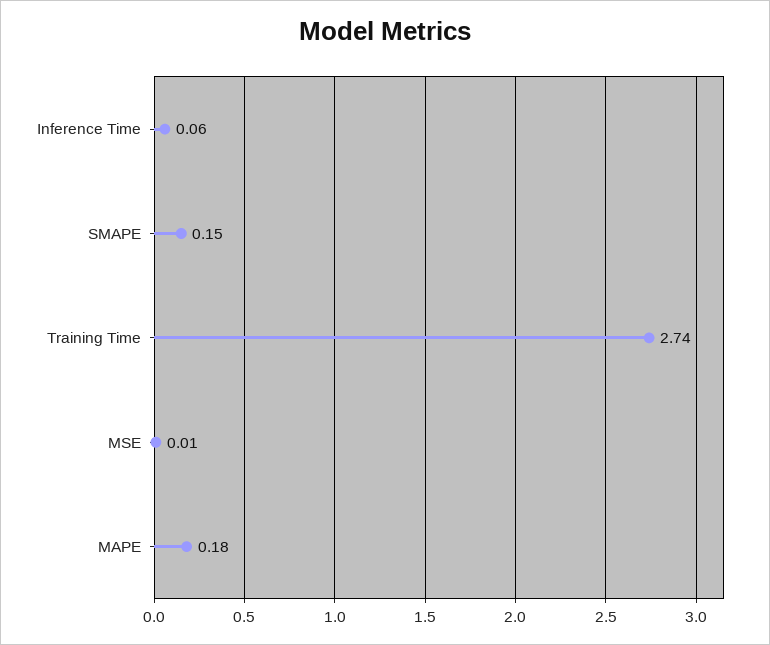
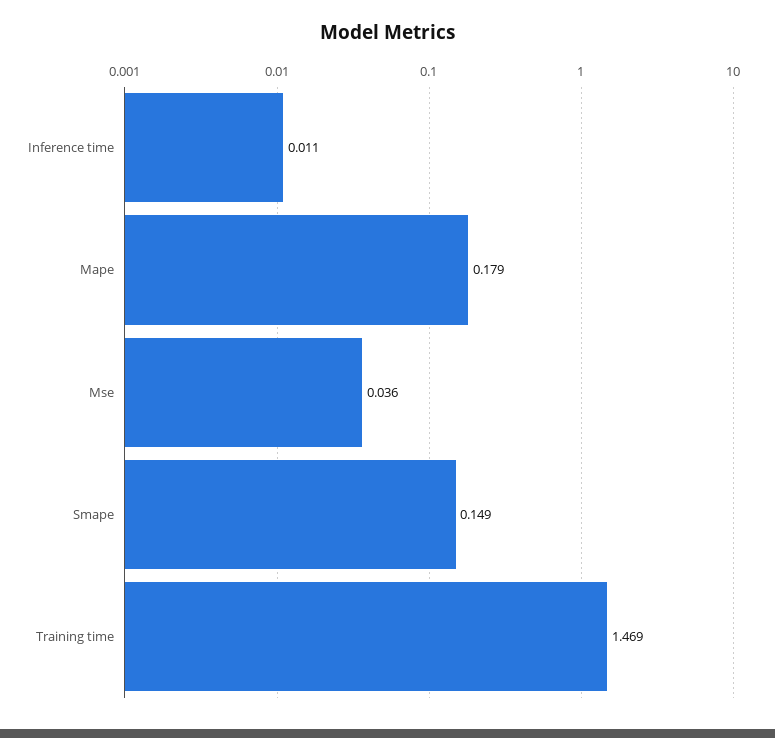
  {
-   "Inference Time": 0.06,
+   "Inference Time": 0.011,
    "SMAPE": 0.149,
-   "Training Time": 2.74,
+   "Training Time": 1.469,
-   "MSE": 0.01,
+   "MSE": 0.036,
    "MAPE": 0.179
  }

